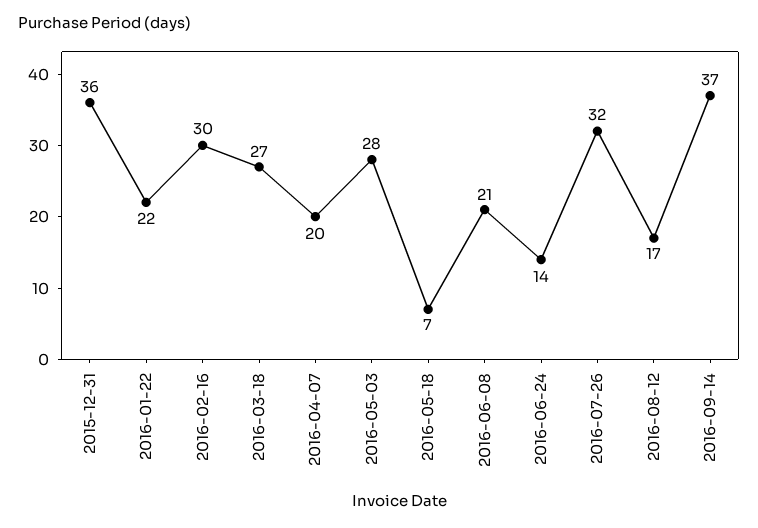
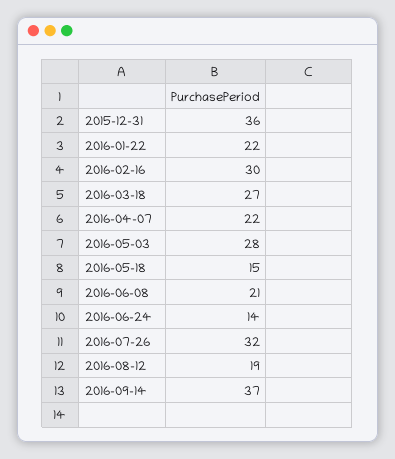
  {
    "2015-12-31": 36,
    "2016-01-22": 22,
    "2016-02-16": 30,
    "2016-03-18": 27,
-   "2016-04-07": 20,
+   "2016-04-07": 22,
    "2016-05-03": 28,
-   "2016-05-18": 7,
+   "2016-05-18": 15,
    "2016-06-08": 21,
    "2016-06-24": 14,
    "2016-07-26": 32,
-   "2016-08-12": 17,
+   "2016-08-12": 19,
    "2016-09-14": 37
  }

